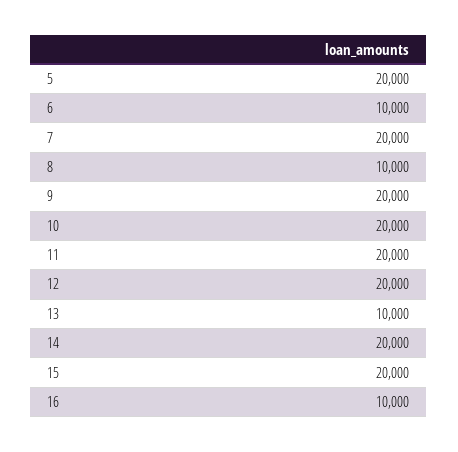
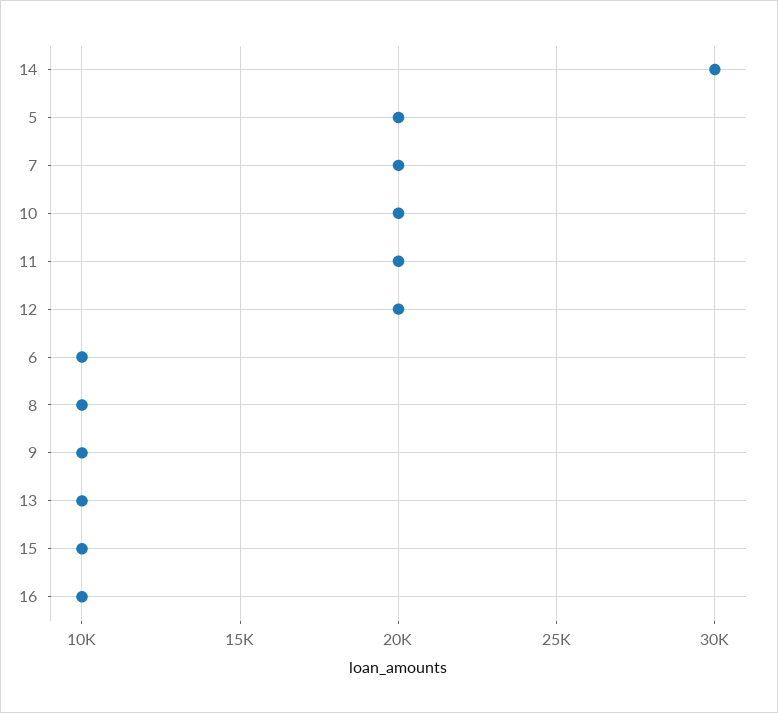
  {
    "5": 20000,
    "6": 10000,
    "7": 20000,
    "8": 10000,
-   "9": 20000,
+   "9": 10000,
    "10": 20000,
    "11": 20000,
    "12": 20000,
    "13": 10000,
-   "14": 20000,
+   "14": 30000,
-   "15": 20000,
+   "15": 10000,
    "16": 10000
  }

